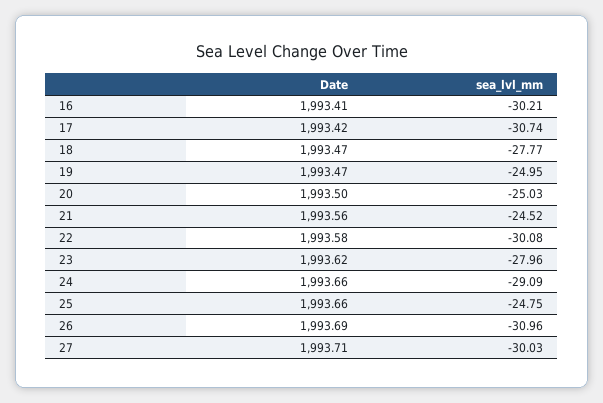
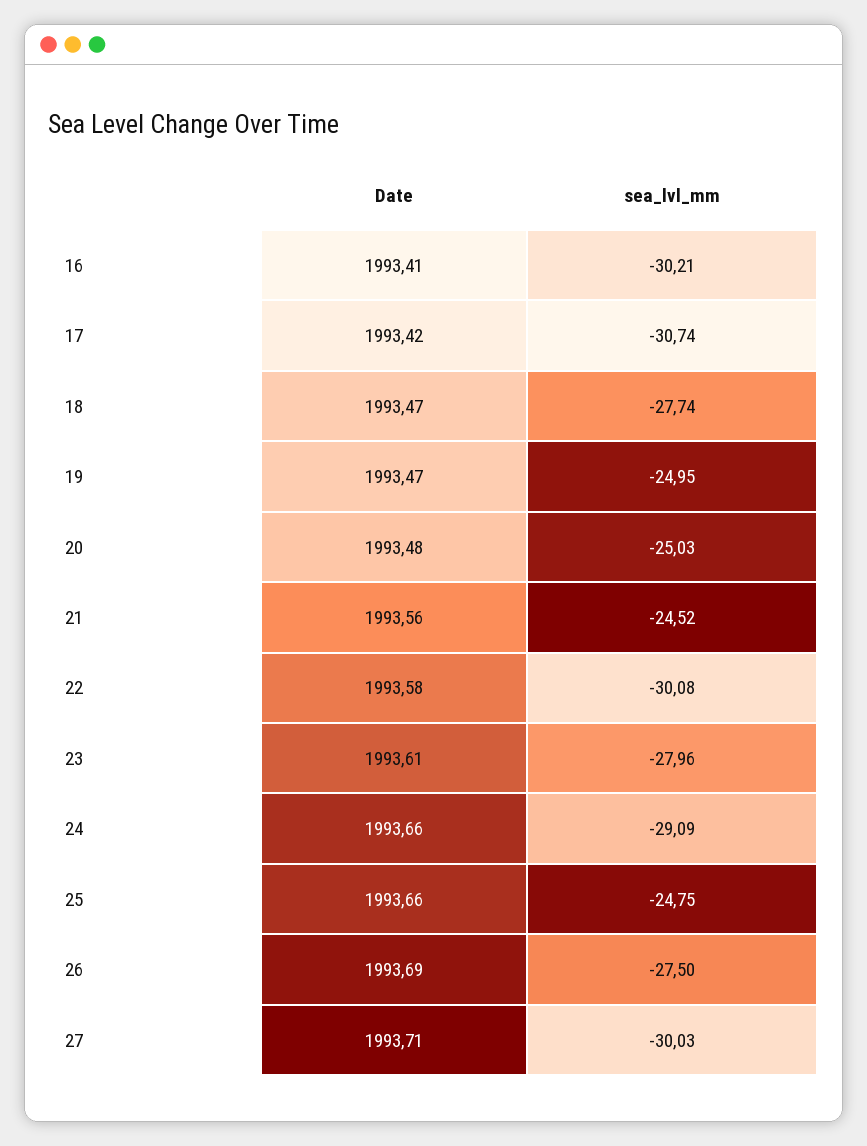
  {
    "Date": {
      "16": 1993.41,
      "17": 1993.42,
      "18": 1993.47,
      "19": 1993.47,
-     "20": 1993.5,
+     "20": 1993.48,
      "21": 1993.56,
      "22": 1993.58,
-     "23": 1993.62,
+     "23": 1993.61,
      "24": 1993.66,
      "25": 1993.66,
      "26": 1993.69,
      "27": 1993.71
    },
    "sea_lvl_mm": {
      "16": -30.21,
      "17": -30.74,
-     "18": -27.77,
+     "18": -27.74,
      "19": -24.95,
      "20": -25.03,
      "21": -24.52,
      "22": -30.08,
      "23": -27.96,
      "24": -29.09,
      "25": -24.75,
-     "26": -30.96,
+     "26": -27.5,
      "27": -30.03
    }
  }

